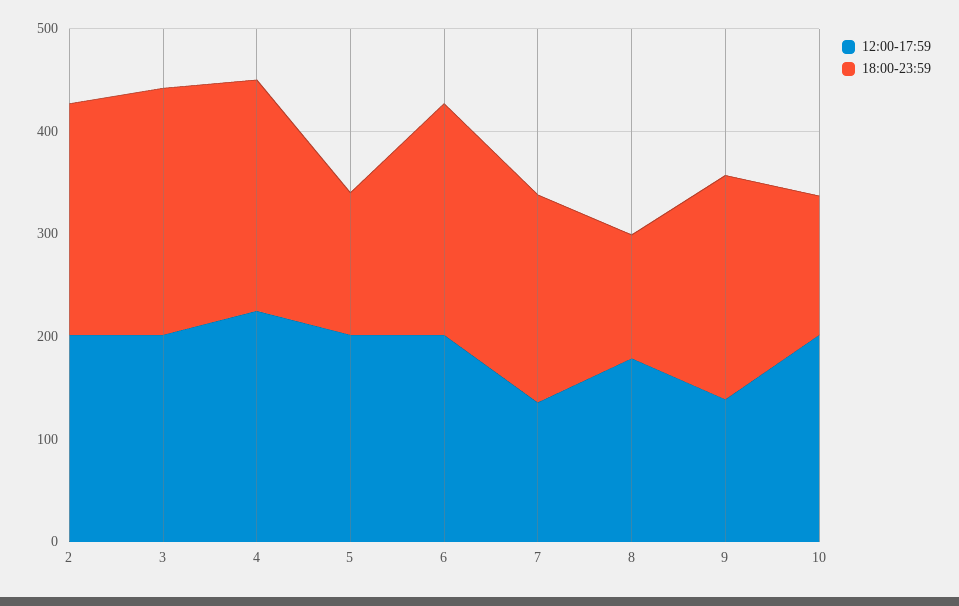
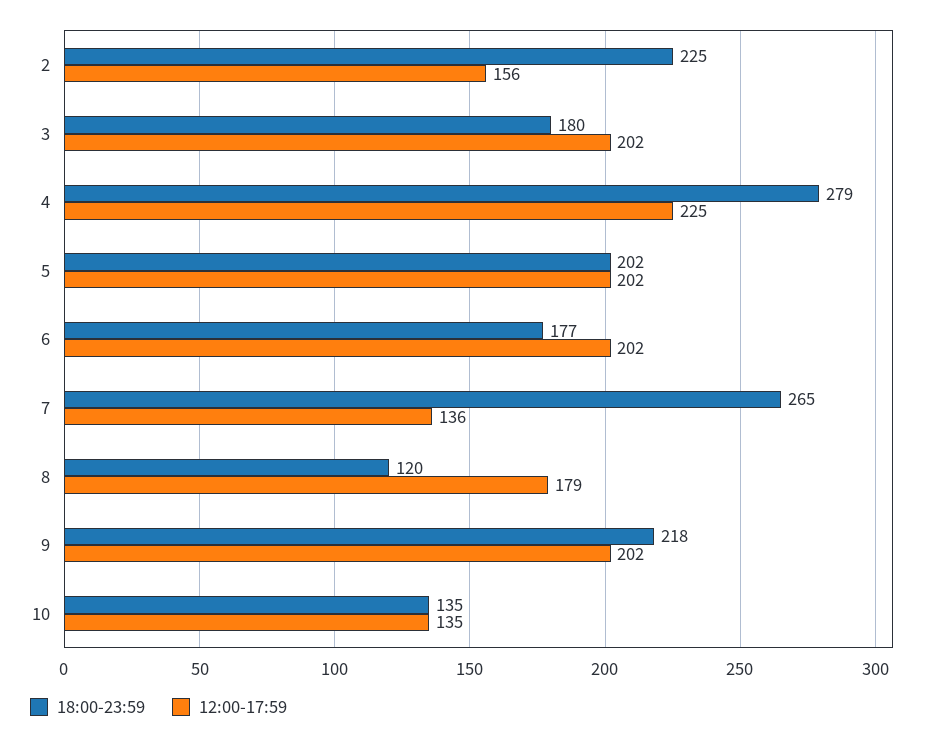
  {
    "12:00-17:59": {
-     "2": 200,
+     "2": 156,
      "3": 202,
      "4": 225,
      "5": 202,
      "6": 202,
      "7": 136,
      "8": 179,
-     "9": 140,
+     "9": 202,
-     "10": 200
+     "10": 135
    },
    "18:00-23:59": {
      "2": 225,
-     "3": 240,
+     "3": 180,
-     "4": 220,
+     "4": 279,
-     "5": 140,
+     "5": 202,
-     "6": 220,
+     "6": 177,
-     "7": 200,
+     "7": 265,
      "8": 120,
      "9": 218,
      "10": 135
    }
  }

